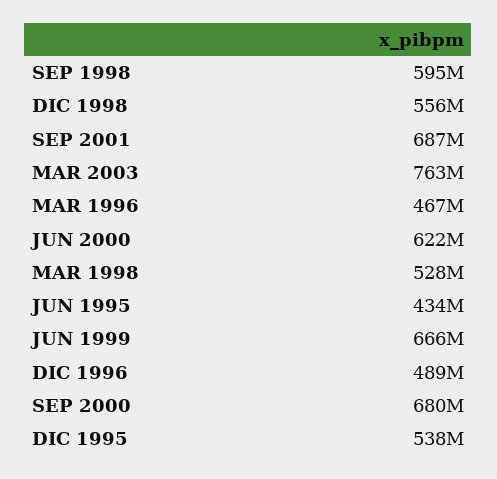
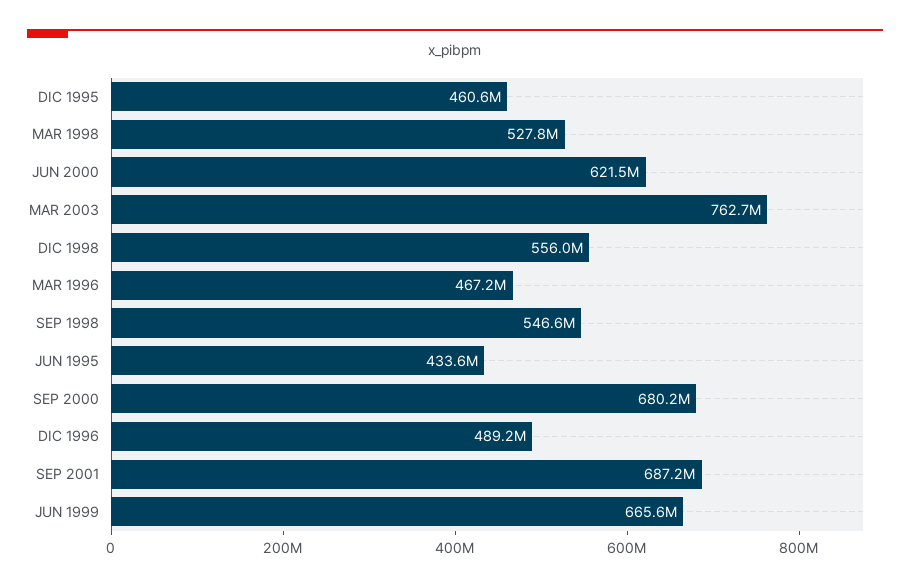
  {
-   "SEP 1998": 595000000,
+   "SEP 1998": 546600000,
    "DIC 1998": 556000000,
    "SEP 2001": 687200000,
    "MAR 2003": 762700000,
    "MAR 1996": 467200000,
    "JUN 2000": 621500000,
    "MAR 1998": 527800000,
    "JUN 1995": 433600000,
    "JUN 1999": 665600000,
    "DIC 1996": 489200000,
    "SEP 2000": 680200000,
-   "DIC 1995": 538000000
+   "DIC 1995": 460600000
  }

